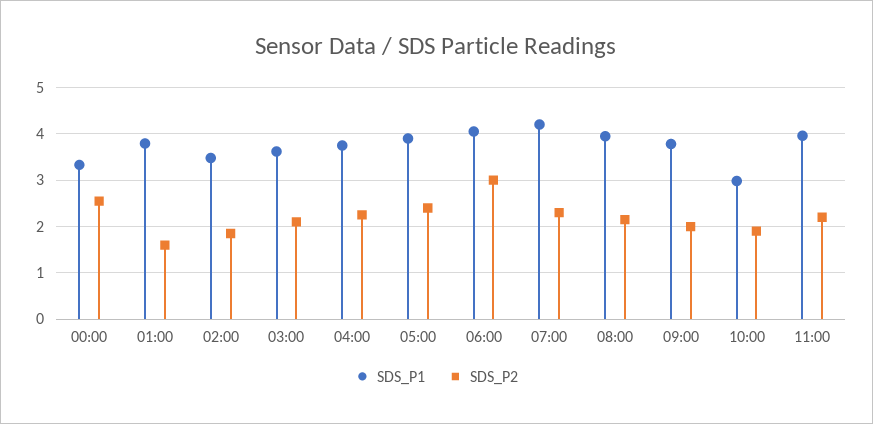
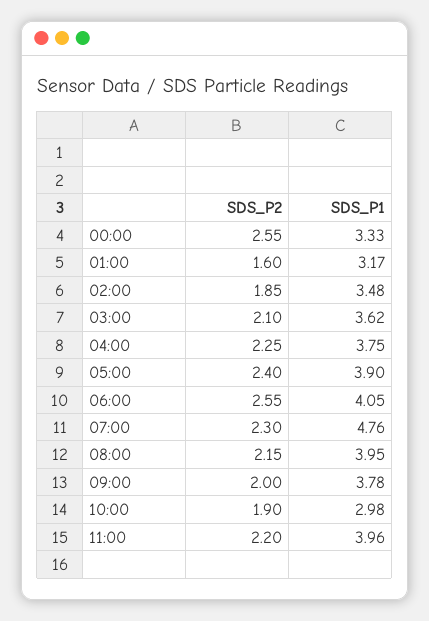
  {
    "SDS_P1": {
      "00:00": 3.33,
-     "01:00": 3.8,
+     "01:00": 3.17,
      "02:00": 3.48,
      "03:00": 3.62,
      "04:00": 3.75,
      "05:00": 3.9,
      "06:00": 4.05,
-     "07:00": 4.2,
+     "07:00": 4.76,
      "08:00": 3.95,
      "09:00": 3.78,
      "10:00": 2.98,
      "11:00": 3.96
    },
    "SDS_P2": {
      "00:00": 2.55,
      "01:00": 1.6,
      "02:00": 1.85,
      "03:00": 2.1,
      "04:00": 2.25,
      "05:00": 2.4,
-     "06:00": 3,
+     "06:00": 2.55,
      "07:00": 2.3,
      "08:00": 2.15,
      "09:00": 2,
      "10:00": 1.9,
      "11:00": 2.2
    }
  }

